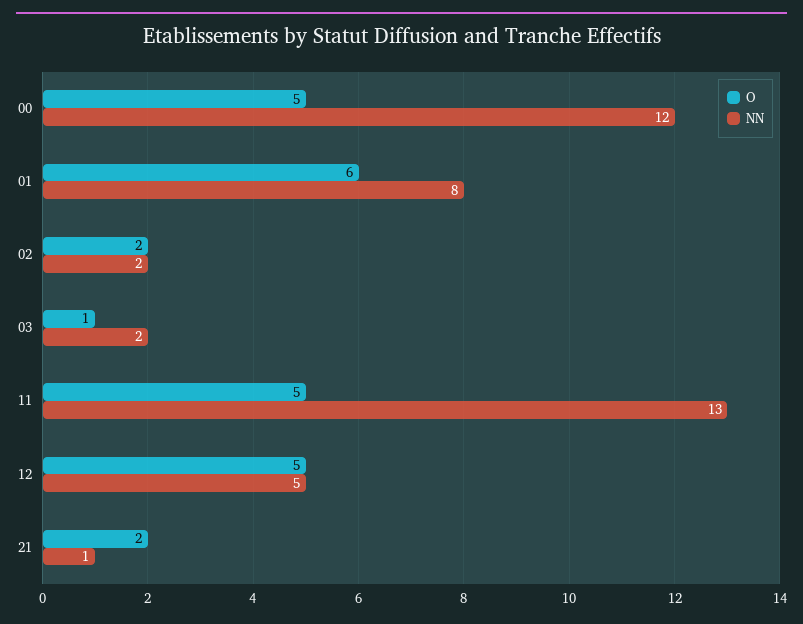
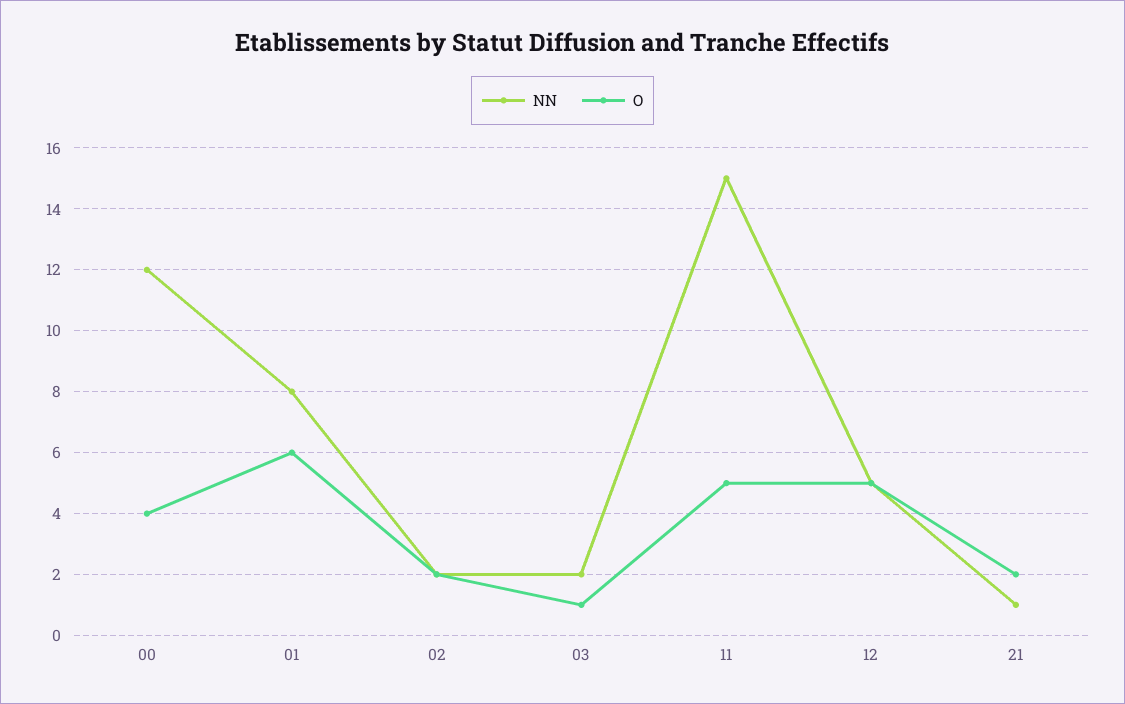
  {
    "O": {
-     "00": 5,
+     "00": 4,
      "01": 6,
      "02": 2,
      "03": 1,
      "11": 5,
      "12": 5,
      "21": 2
    },
    "NN": {
      "00": 12,
      "01": 8,
      "02": 2,
      "03": 2,
-     "11": 13,
+     "11": 15,
      "12": 5,
      "21": 1
    }
  }

